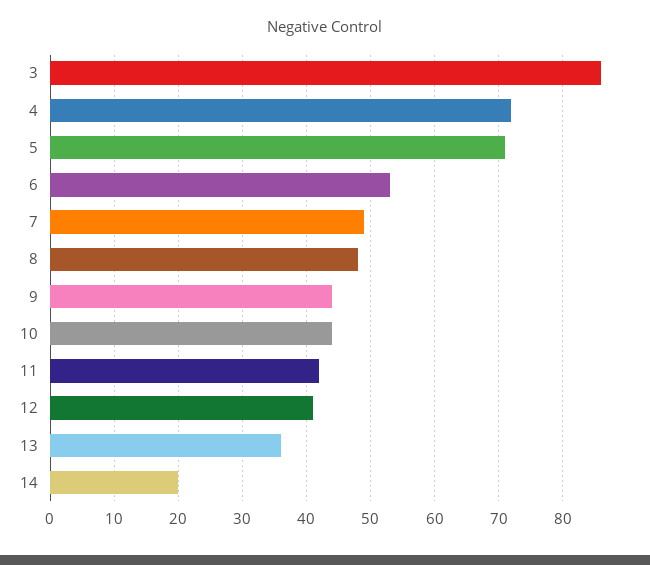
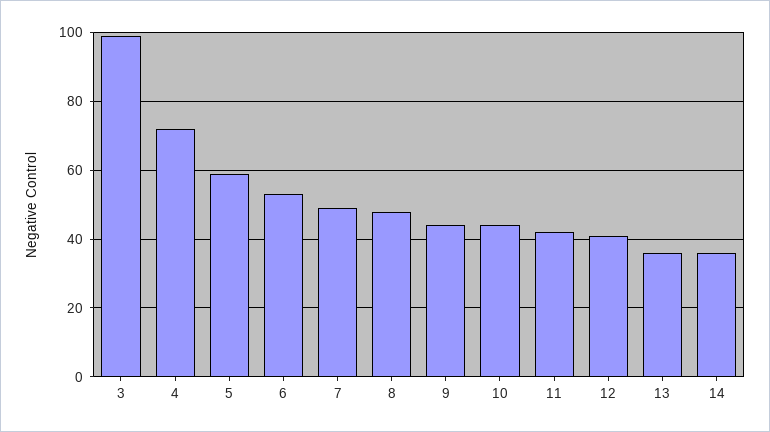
  {
-   "3": 86,
+   "3": 100,
    "4": 72,
-   "5": 71,
+   "5": 60,
    "6": 53,
    "7": 49,
    "8": 48,
    "9": 44,
    "10": 44,
    "11": 42,
    "12": 41,
    "13": 36,
-   "14": 20
+   "14": 35
  }

